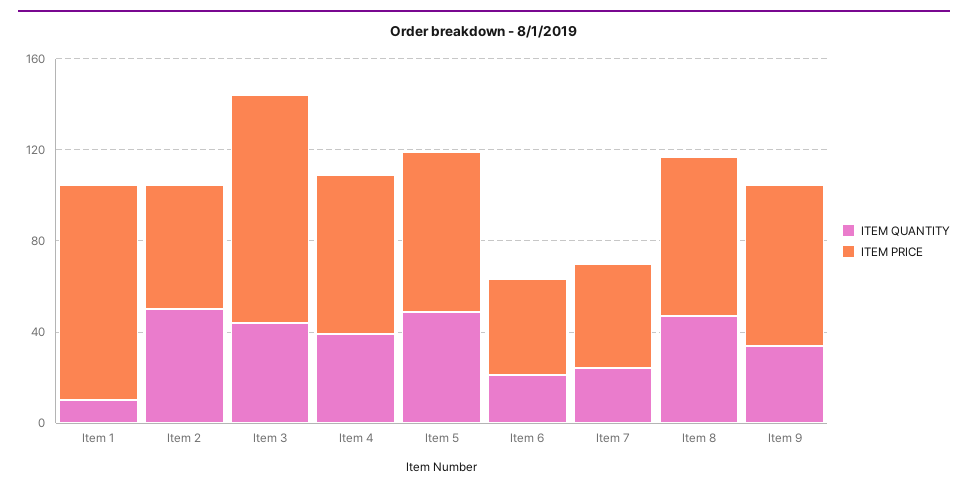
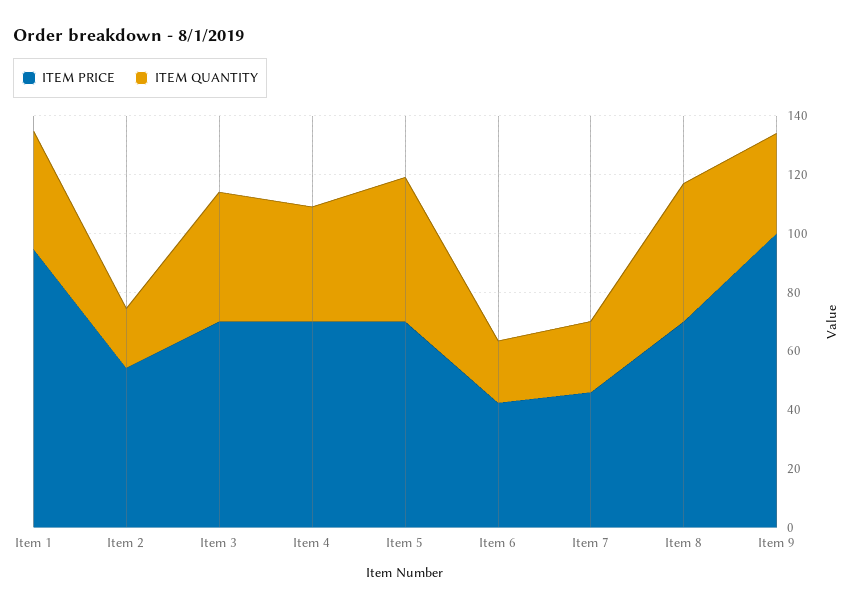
  {
    "ITEM QUANTITY": {
-     "Item 1": 10,
+     "Item 1": 40,
-     "Item 2": 50,
+     "Item 2": 20,
      "Item 3": 45,
      "Item 4": 40,
      "Item 5": 50,
      "Item 6": 20,
      "Item 7": 25,
      "Item 8": 45,
      "Item 9": 35
    },
    "ITEM PRICE": {
      "Item 1": 95,
      "Item 2": 55,
-     "Item 3": 100,
+     "Item 3": 70,
      "Item 4": 70,
      "Item 5": 70,
      "Item 6": 40,
      "Item 7": 45,
      "Item 8": 70,
-     "Item 9": 70
+     "Item 9": 100
    }
  }

